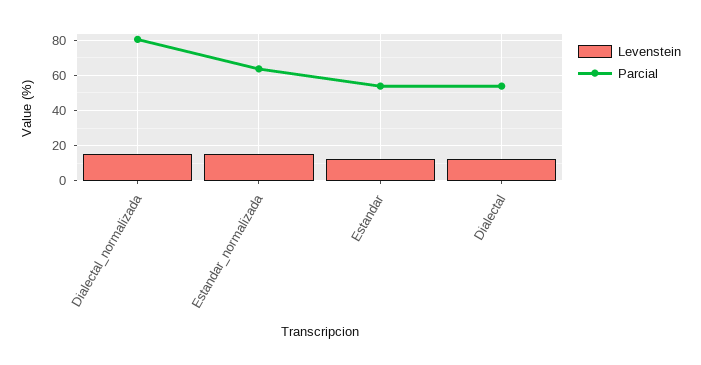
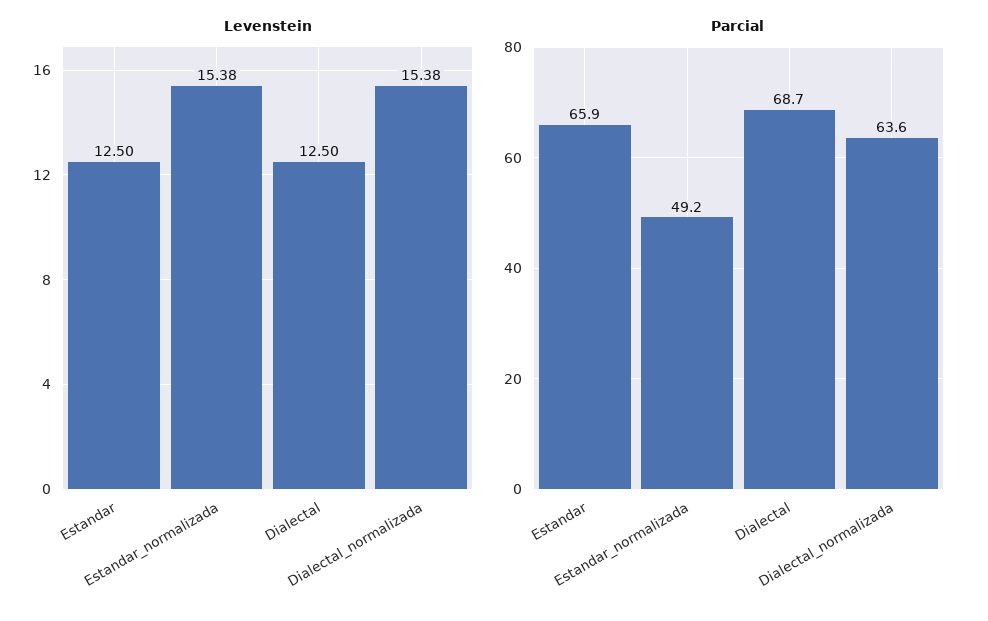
  {
    "Levenstein": {
      "Dialectal_normalizada": 15.38,
      "Estandar_normalizada": 15.38,
      "Estandar": 12.5,
      "Dialectal": 12.5
    },
    "Parcial": {
-     "Dialectal_normalizada": 80,
+     "Dialectal_normalizada": 63.6,
-     "Estandar_normalizada": 65,
+     "Estandar_normalizada": 49.2,
-     "Estandar": 55,
+     "Estandar": 65.9,
-     "Dialectal": 55
+     "Dialectal": 68.7
    }
  }

